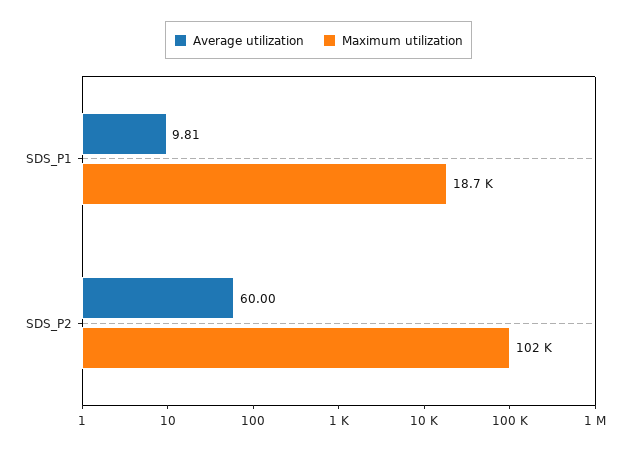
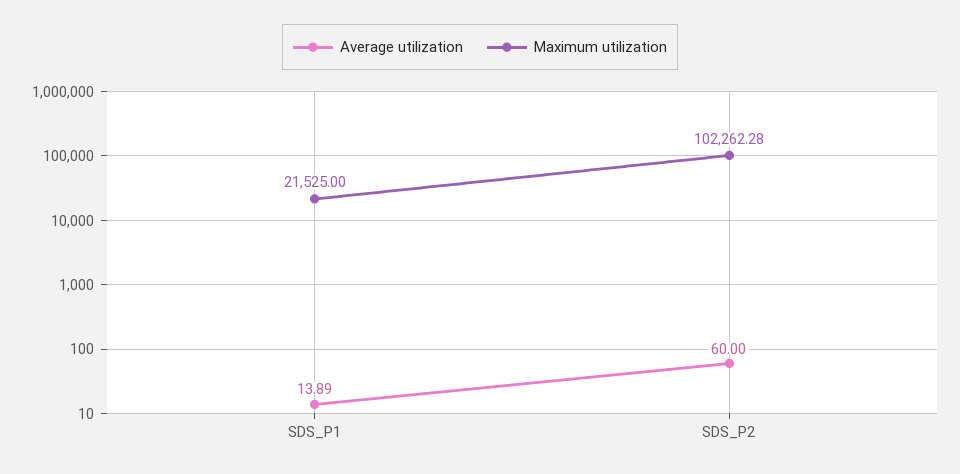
  {
    "Average utilization": {
-     "SDS_P1": 9.81,
+     "SDS_P1": 13.89,
      "SDS_P2": 60
    },
    "Maximum utilization": {
-     "SDS_P1": 18700,
+     "SDS_P1": 21525,
      "SDS_P2": 102262.28
    }
  }

